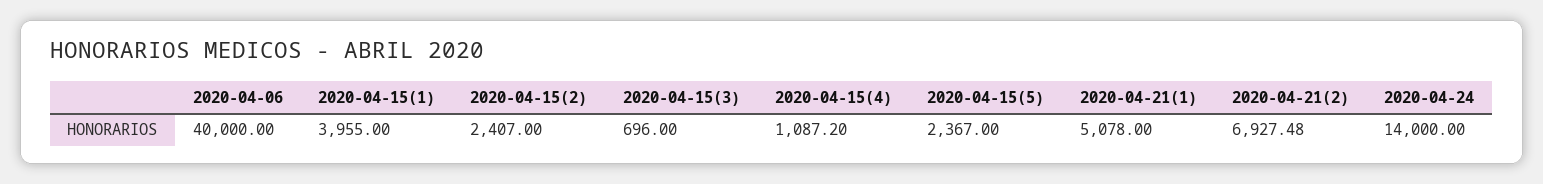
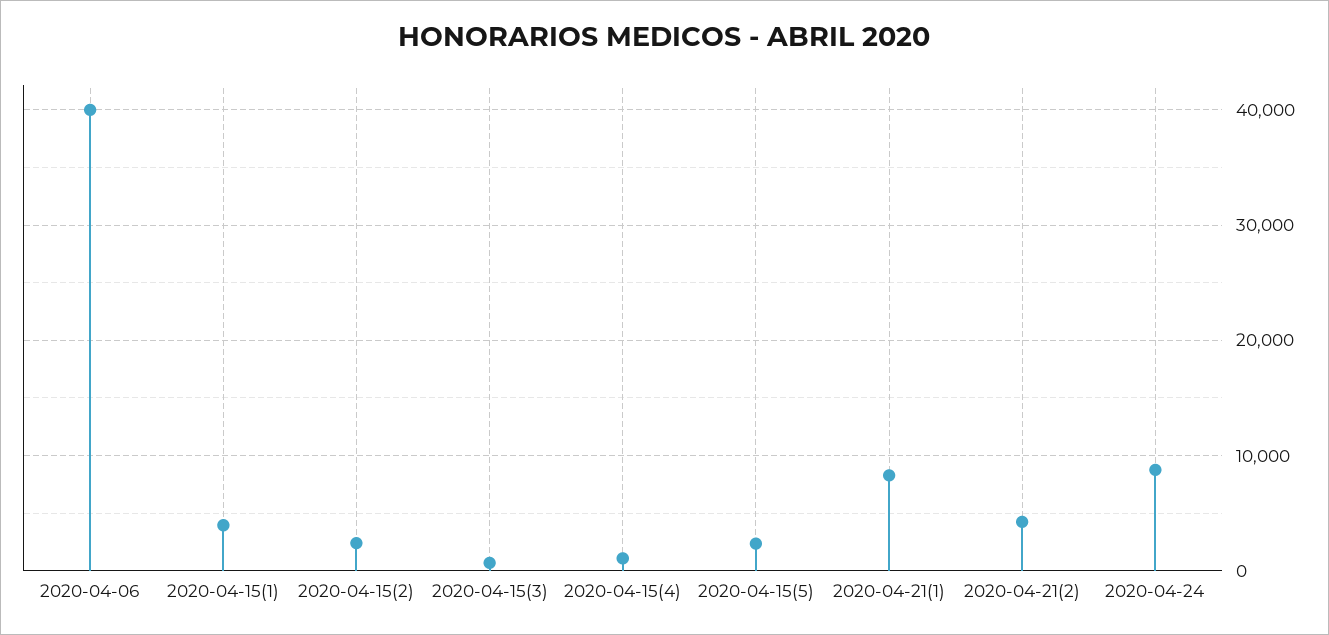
  {
    "2020-04-06": 40000,
    "2020-04-15(1)": 3955,
    "2020-04-15(2)": 2407,
    "2020-04-15(3)": 696,
    "2020-04-15(4)": 1087.2,
    "2020-04-15(5)": 2367,
-   "2020-04-21(1)": 5078,
+   "2020-04-21(1)": 8000,
-   "2020-04-21(2)": 6927.48,
+   "2020-04-21(2)": 4000,
-   "2020-04-24": 14000
+   "2020-04-24": 9000
  }

